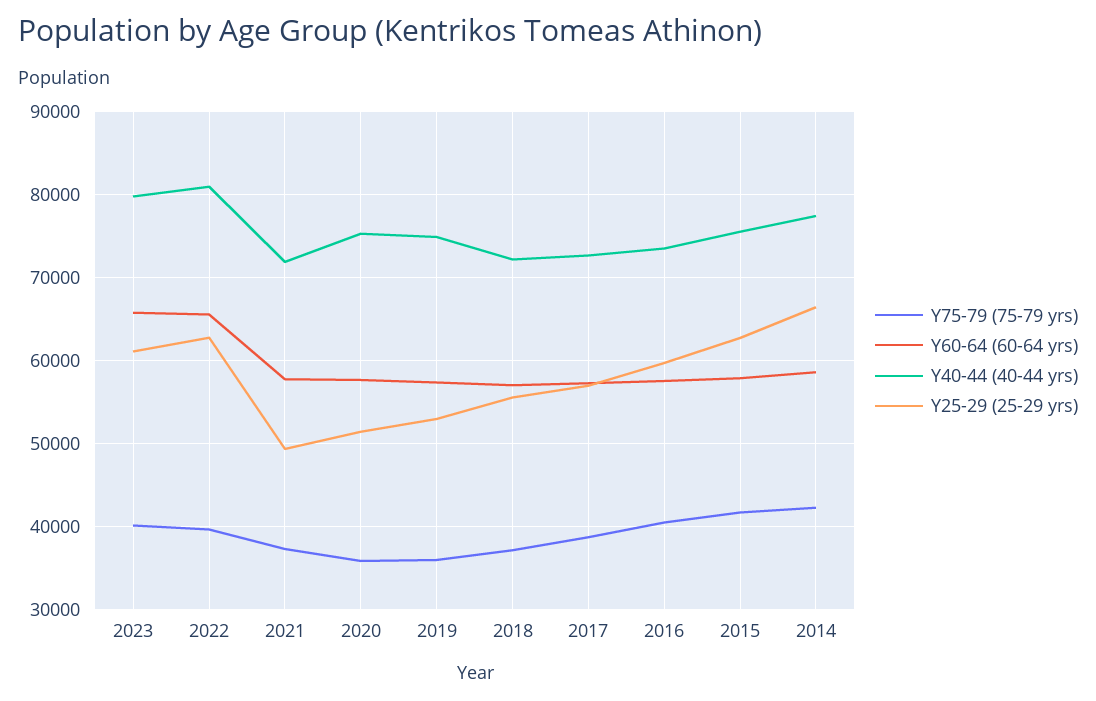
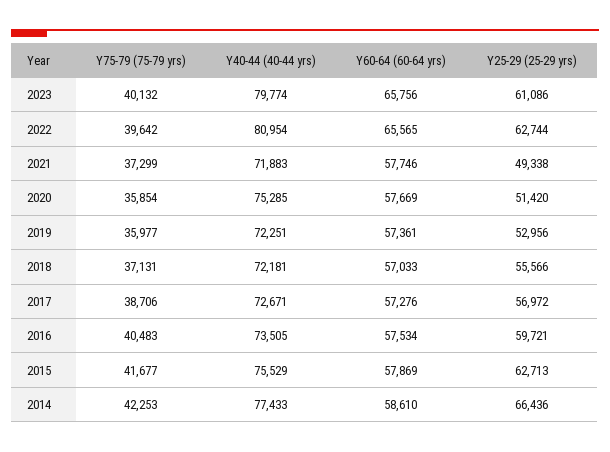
  {
    "Y75-79 (75-79 yrs)": {
      "2023": 40132,
      "2022": 39642,
      "2021": 37299,
      "2020": 35854,
      "2019": 35977,
      "2018": 37131,
      "2017": 38706,
      "2016": 40483,
      "2015": 41677,
      "2014": 42253
    },
    "Y60-64 (60-64 yrs)": {
      "2023": 65756,
      "2022": 65565,
      "2021": 57746,
      "2020": 57669,
      "2019": 57361,
      "2018": 57033,
      "2017": 57276,
      "2016": 57534,
      "2015": 57869,
      "2014": 58610
    },
    "Y40-44 (40-44 yrs)": {
      "2023": 79774,
      "2022": 80954,
      "2021": 71883,
      "2020": 75285,
-     "2019": 75000,
+     "2019": 72251,
      "2018": 72181,
      "2017": 72671,
      "2016": 73505,
      "2015": 75529,
      "2014": 77433
    },
    "Y25-29 (25-29 yrs)": {
      "2023": 61086,
      "2022": 62744,
      "2021": 49338,
      "2020": 51420,
      "2019": 52956,
      "2018": 55566,
      "2017": 56972,
      "2016": 59721,
      "2015": 62713,
      "2014": 66436
    }
  }

